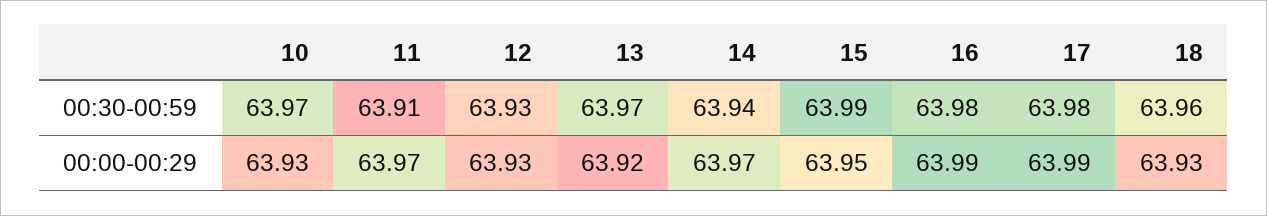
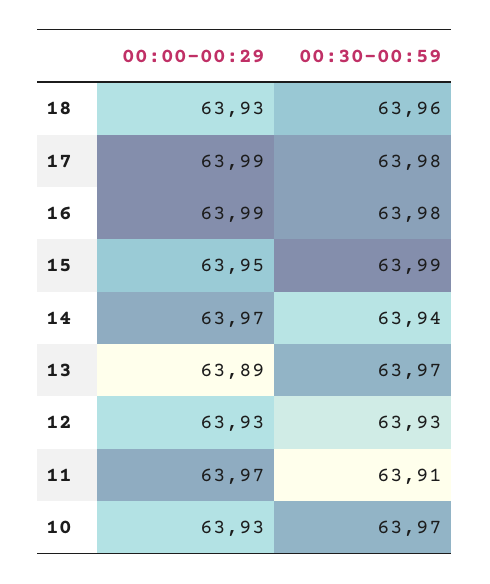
  {
    "10": {
      "00:30-00:59": 63.97,
      "00:00-00:29": 63.93
    },
    "11": {
      "00:30-00:59": 63.91,
      "00:00-00:29": 63.97
    },
    "12": {
      "00:30-00:59": 63.93,
      "00:00-00:29": 63.93
    },
    "13": {
      "00:30-00:59": 63.97,
-     "00:00-00:29": 63.92
+     "00:00-00:29": 63.89
    },
    "14": {
      "00:30-00:59": 63.94,
      "00:00-00:29": 63.97
    },
    "15": {
      "00:30-00:59": 63.99,
      "00:00-00:29": 63.95
    },
    "16": {
      "00:30-00:59": 63.98,
      "00:00-00:29": 63.99
    },
    "17": {
      "00:30-00:59": 63.98,
      "00:00-00:29": 63.99
    },
    "18": {
      "00:30-00:59": 63.96,
      "00:00-00:29": 63.93
    }
  }

